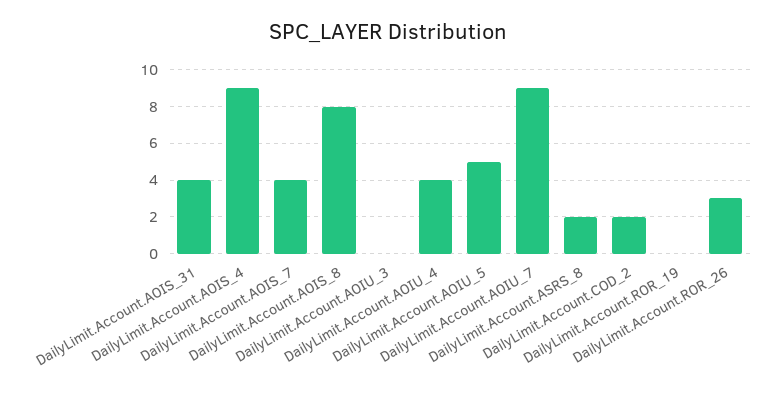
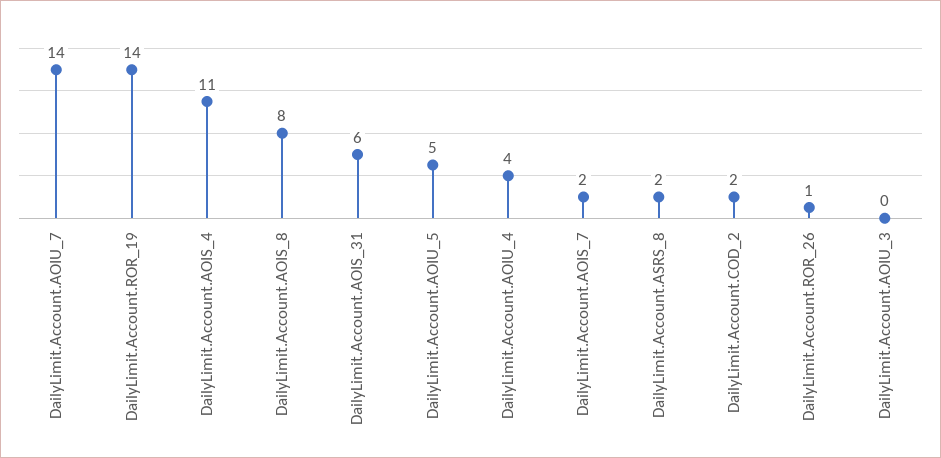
  {
-   "DailyLimit.Account.AOIS_31": 4,
+   "DailyLimit.Account.AOIS_31": 6,
-   "DailyLimit.Account.AOIS_4": 9,
+   "DailyLimit.Account.AOIS_4": 11,
-   "DailyLimit.Account.AOIS_7": 4,
+   "DailyLimit.Account.AOIS_7": 2,
    "DailyLimit.Account.AOIS_8": 8,
    "DailyLimit.Account.AOIU_3": 0,
    "DailyLimit.Account.AOIU_4": 4,
    "DailyLimit.Account.AOIU_5": 5,
-   "DailyLimit.Account.AOIU_7": 9,
+   "DailyLimit.Account.AOIU_7": 14,
    "DailyLimit.Account.ASRS_8": 2,
    "DailyLimit.Account.COD_2": 2,
-   "DailyLimit.Account.ROR_19": 0,
+   "DailyLimit.Account.ROR_19": 14,
-   "DailyLimit.Account.ROR_26": 3
+   "DailyLimit.Account.ROR_26": 1
  }

